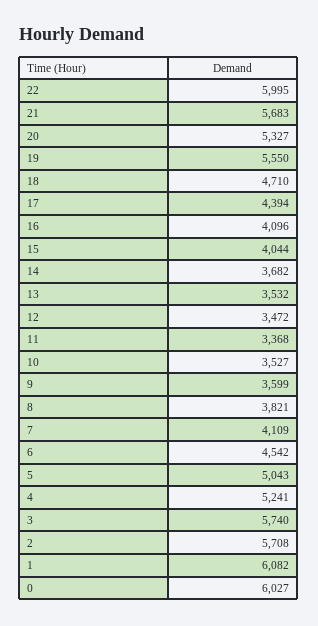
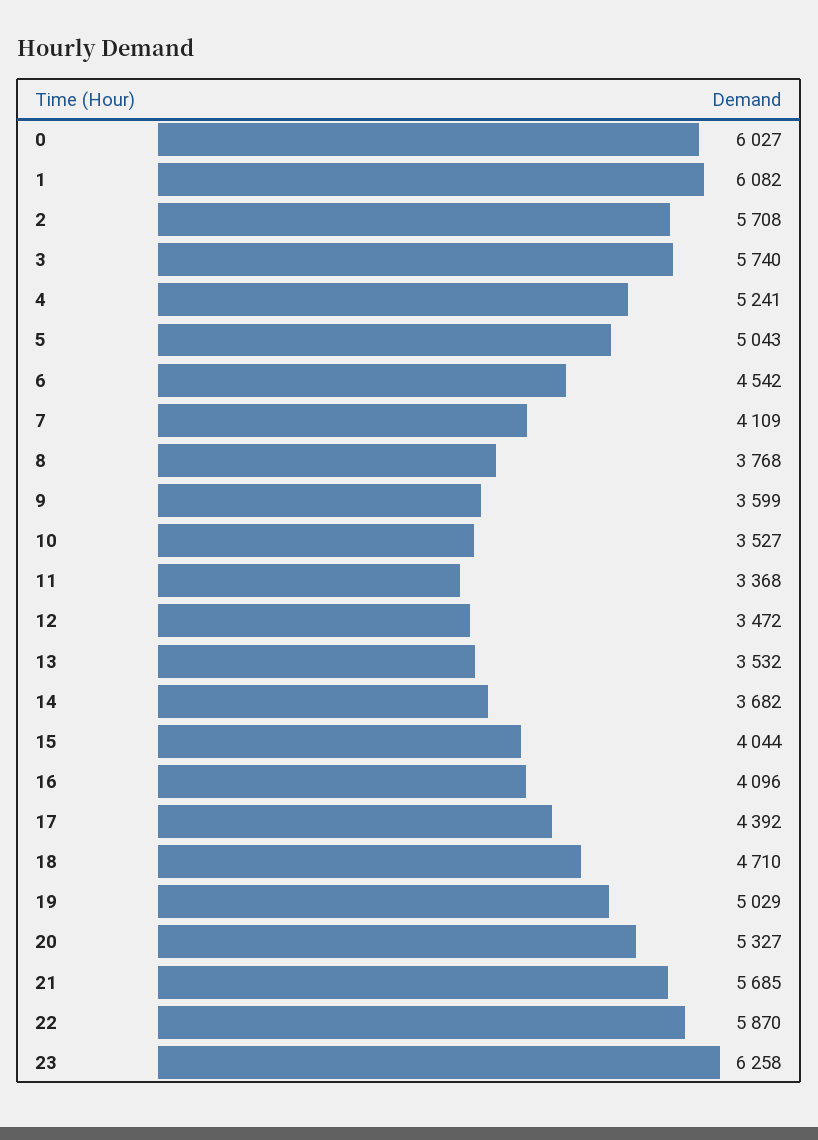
  {
-   "22": 5995,
+   "22": 5870,
-   "21": 5683,
+   "21": 5685,
    "20": 5327,
-   "19": 5550,
+   "19": 5029,
    "18": 4710,
-   "17": 4394,
+   "17": 4392,
    "16": 4096,
    "15": 4044,
    "14": 3682,
    "13": 3532,
    "12": 3472,
    "11": 3368,
    "10": 3527,
    "9": 3599,
-   "8": 3821,
+   "8": 3768,
    "7": 4109,
    "6": 4542,
    "5": 5043,
    "4": 5241,
    "3": 5740,
    "2": 5708,
    "1": 6082,
-   "0": 6027
+   "0": 6027,
+   "23": 6258
  }

